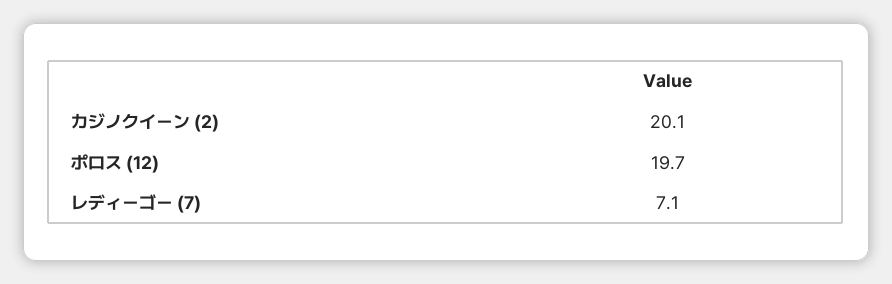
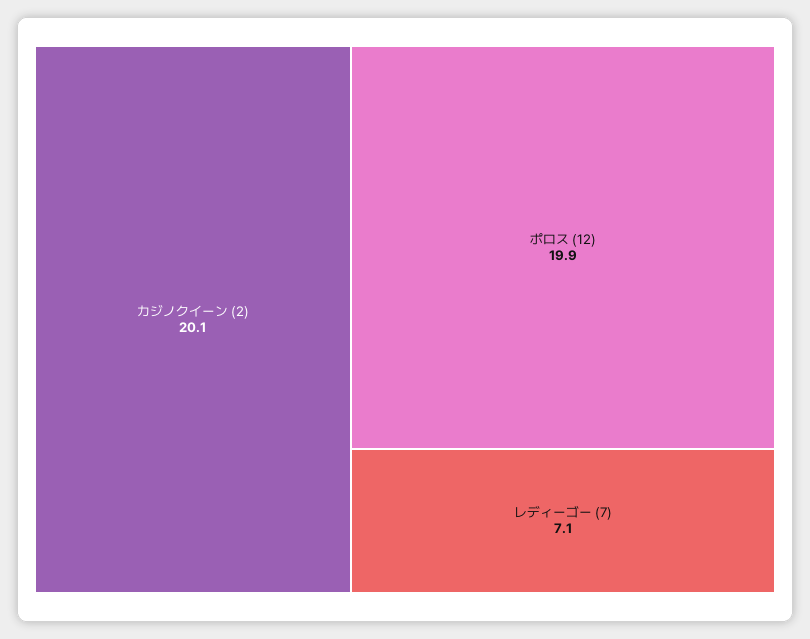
  {
    "カジノクイーン (2)": 20.1,
-   "ポロス (12)": 19.7,
+   "ポロス (12)": 19.9,
    "レディーゴー (7)": 7.1
  }

